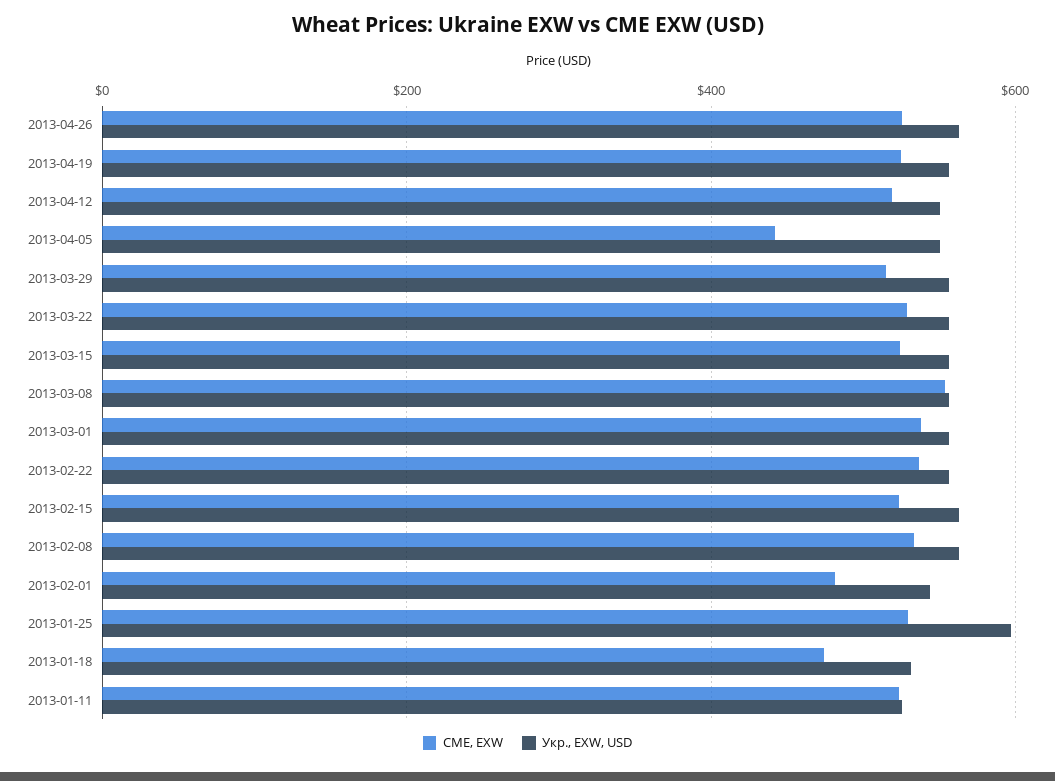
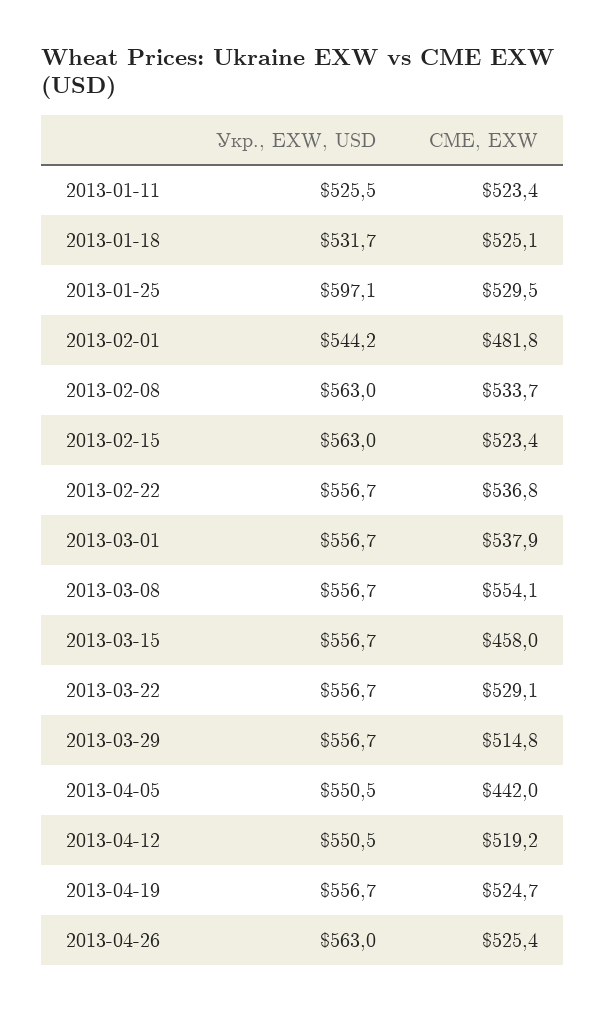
  {
    "CME, EXW": {
      "2013-04-26": 525.4,
      "2013-04-19": 524.7,
      "2013-04-12": 519.2,
      "2013-04-05": 442,
      "2013-03-29": 514.8,
      "2013-03-22": 529.1,
-     "2013-03-15": 520,
+     "2013-03-15": 458,
      "2013-03-08": 554.1,
      "2013-03-01": 537.9,
      "2013-02-22": 536.8,
      "2013-02-15": 523.4,
      "2013-02-08": 533.7,
      "2013-02-01": 481.8,
      "2013-01-25": 529.5,
-     "2013-01-18": 480,
+     "2013-01-18": 525.1,
      "2013-01-11": 523.4
    },
    "Укр., EXW, USD": {
      "2013-04-26": 563,
      "2013-04-19": 556.7,
      "2013-04-12": 550.5,
      "2013-04-05": 550.5,
      "2013-03-29": 556.7,
      "2013-03-22": 556.7,
      "2013-03-15": 556.7,
      "2013-03-08": 556.7,
      "2013-03-01": 556.7,
      "2013-02-22": 556.7,
      "2013-02-15": 563,
      "2013-02-08": 563,
      "2013-02-01": 544.2,
      "2013-01-25": 597.1,
      "2013-01-18": 531.7,
      "2013-01-11": 525.5
    }
  }

